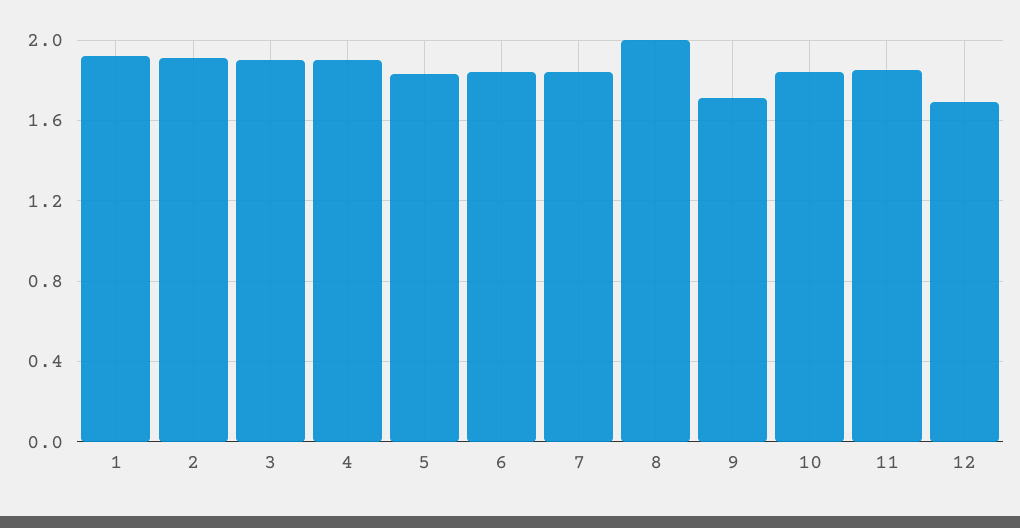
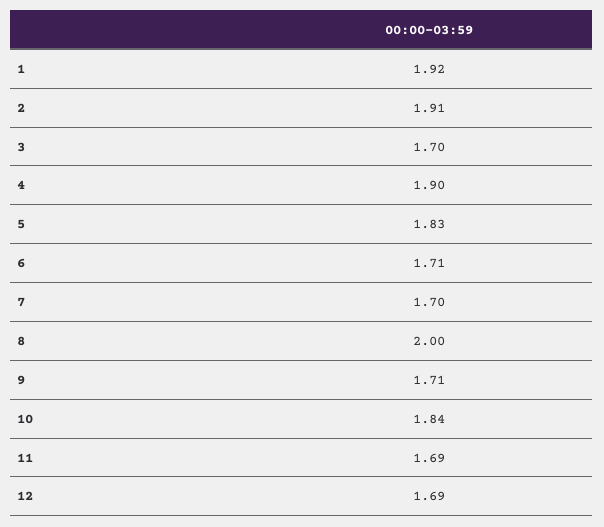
  {
    "1": 1.92,
    "2": 1.91,
-   "3": 1.9,
+   "3": 1.7,
    "4": 1.9,
    "5": 1.83,
-   "6": 1.85,
+   "6": 1.71,
-   "7": 1.85,
+   "7": 1.7,
    "8": 2,
    "9": 1.71,
    "10": 1.84,
-   "11": 1.85,
+   "11": 1.69,
    "12": 1.69
  }

